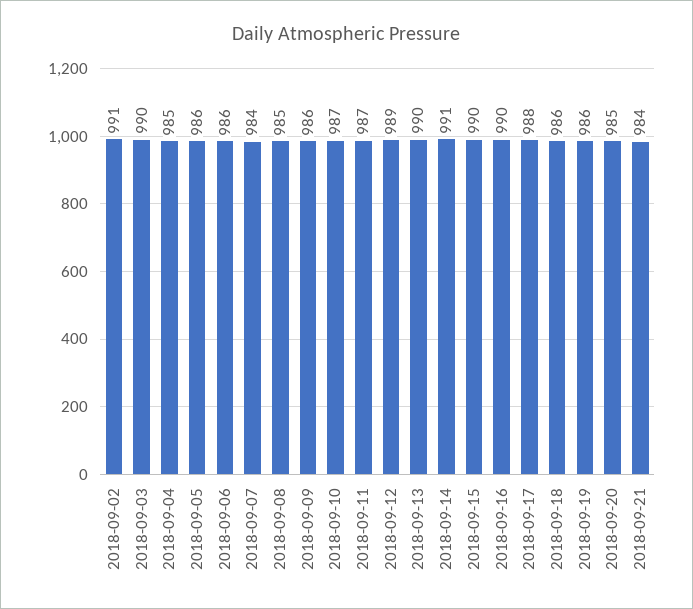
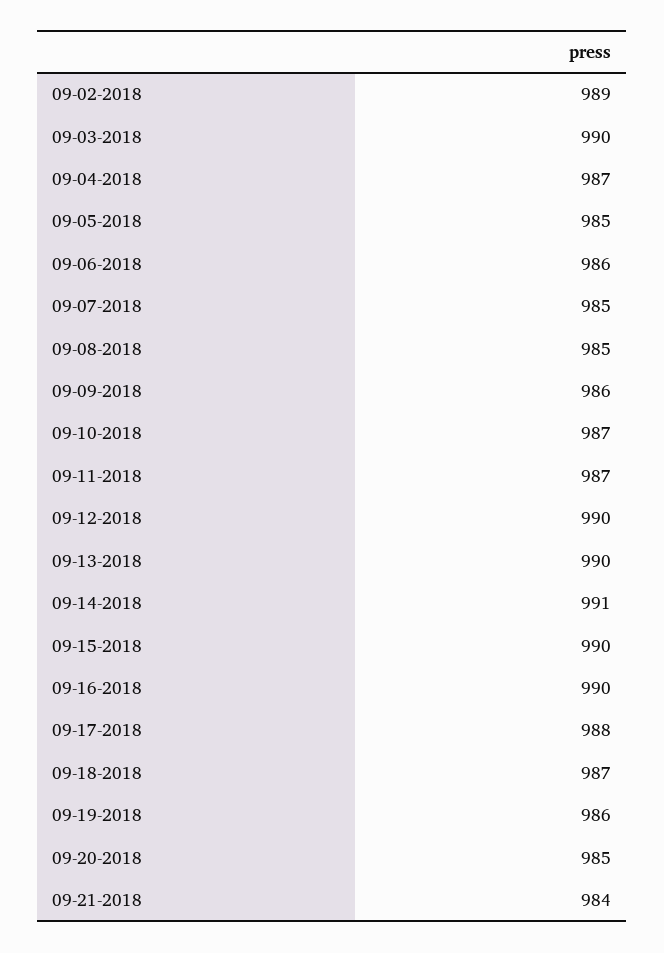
  {
-   "2018-09-02": 991,
+   "2018-09-02": 989,
    "2018-09-03": 990,
-   "2018-09-04": 985,
+   "2018-09-04": 987,
-   "2018-09-05": 986,
+   "2018-09-05": 985,
    "2018-09-06": 986,
-   "2018-09-07": 984,
+   "2018-09-07": 985,
    "2018-09-08": 985,
    "2018-09-09": 986,
    "2018-09-10": 987,
    "2018-09-11": 987,
-   "2018-09-12": 989,
+   "2018-09-12": 990,
    "2018-09-13": 990,
    "2018-09-14": 991,
    "2018-09-15": 990,
    "2018-09-16": 990,
    "2018-09-17": 988,
-   "2018-09-18": 986,
+   "2018-09-18": 987,
    "2018-09-19": 986,
    "2018-09-20": 985,
    "2018-09-21": 984
  }

